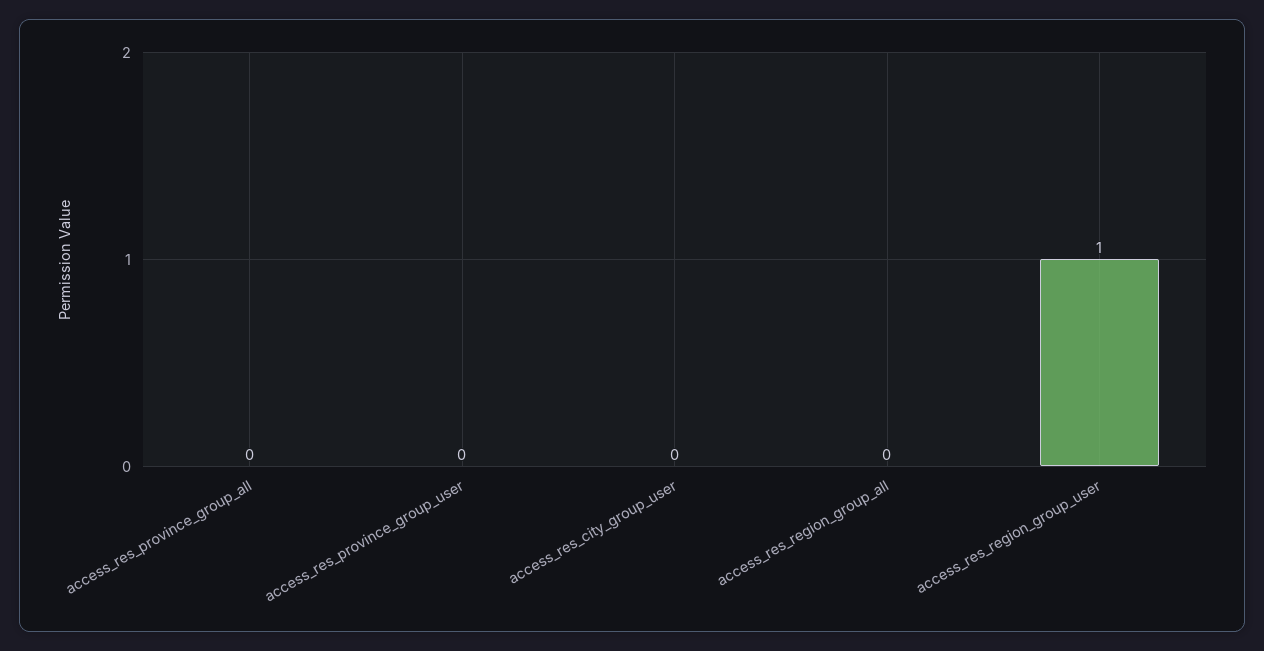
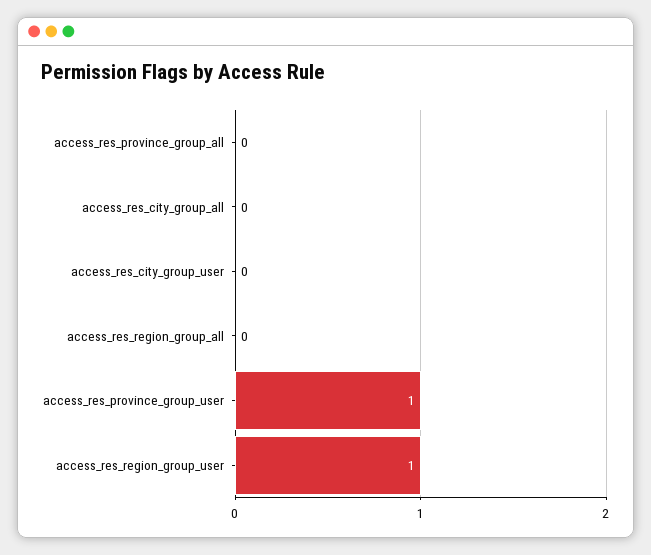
  {
    "access_res_province_group_all": 0,
-   "access_res_province_group_user": 0,
+   "access_res_province_group_user": 1,
    "access_res_city_group_user": 0,
    "access_res_region_group_all": 0,
-   "access_res_region_group_user": 1
+   "access_res_region_group_user": 1,
+   "access_res_city_group_all": 0
  }

